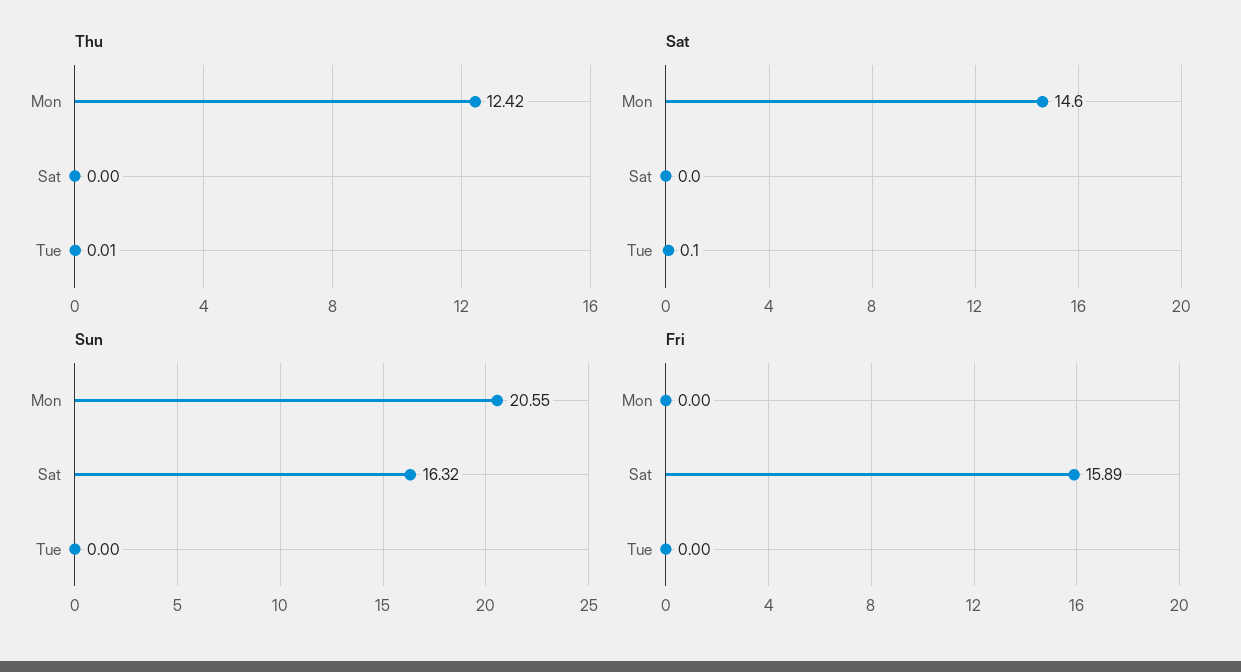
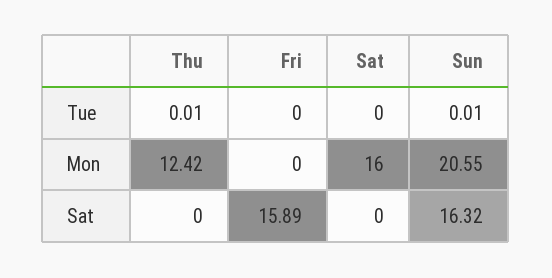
  {
    "Thu": {
      "Mon": 12.42,
      "Sat": 0,
      "Tue": 0.01
    },
    "Sat": {
-     "Mon": 14.6,
+     "Mon": 16,
      "Sat": 0,
-     "Tue": 0.1
+     "Tue": 0
    },
    "Sun": {
      "Mon": 20.55,
      "Sat": 16.32,
-     "Tue": 0
+     "Tue": 0.01
    },
    "Fri": {
      "Mon": 0,
      "Sat": 15.89,
      "Tue": 0
    }
  }

